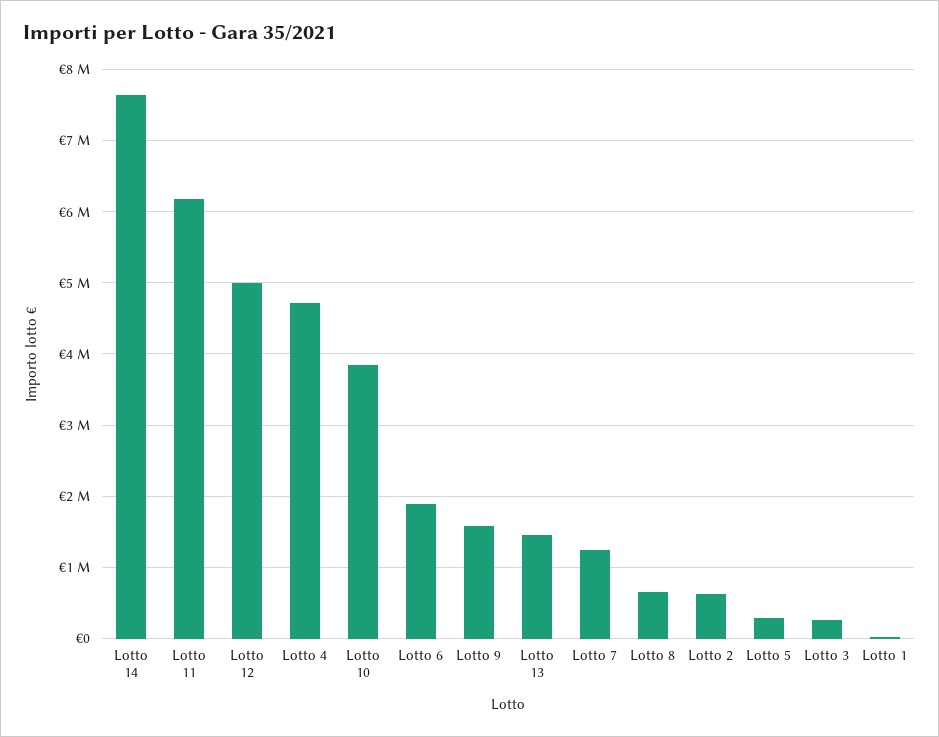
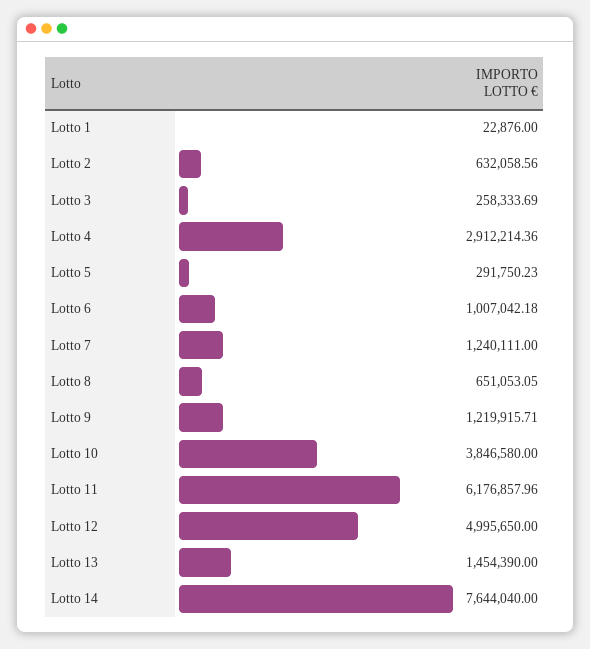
  {
    "Lotto 14": 7644040,
    "Lotto 11": 6176857.96,
    "Lotto 12": 4995650,
-   "Lotto 4": 4700000,
+   "Lotto 4": 2912214.36,
    "Lotto 10": 3846580,
-   "Lotto 6": 1900000,
+   "Lotto 6": 1007042.18,
-   "Lotto 9": 1600000,
+   "Lotto 9": 1219915.71,
    "Lotto 13": 1454390,
    "Lotto 7": 1240111,
    "Lotto 8": 651053.05,
    "Lotto 2": 632058.56,
    "Lotto 5": 291750.23,
    "Lotto 3": 258333.69,
    "Lotto 1": 22876
  }

